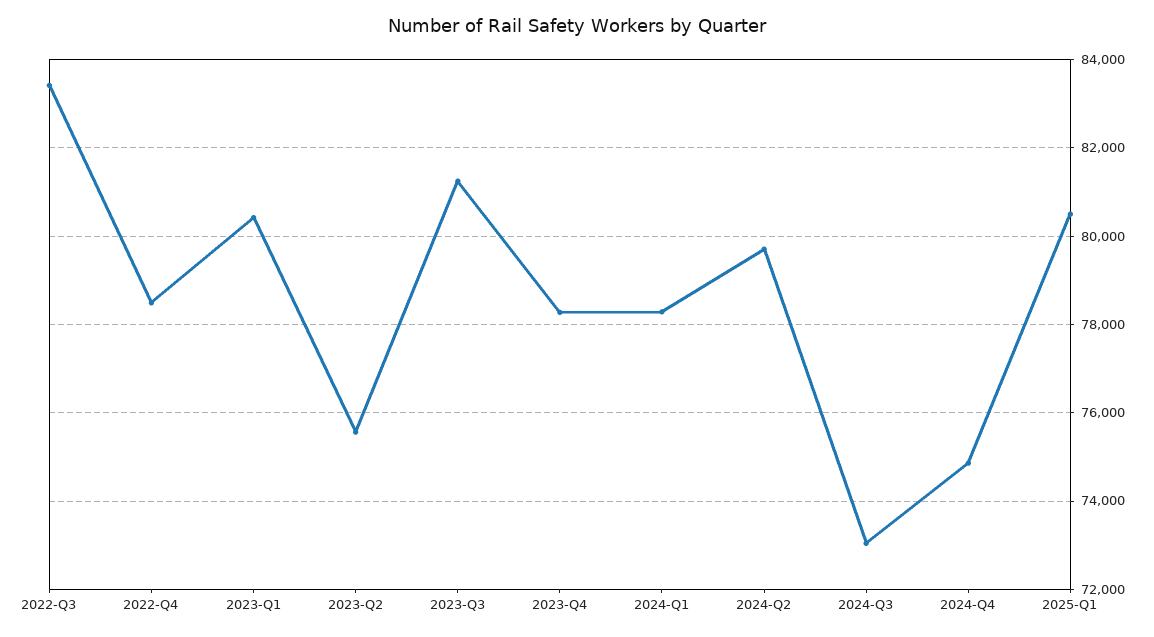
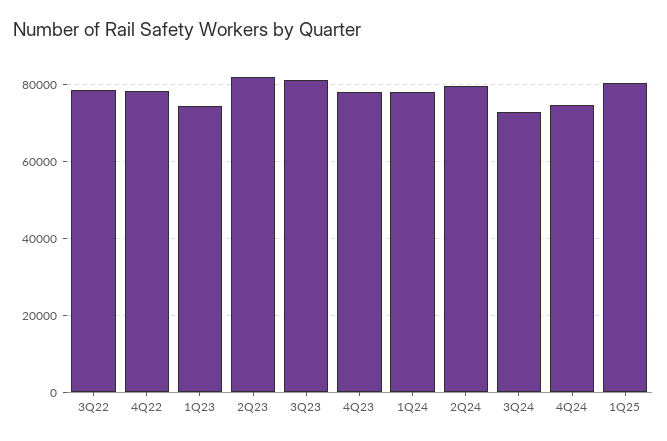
  {
-   "2022-Q3": 83400,
+   "2022-Q3": 78000,
    "2022-Q4": 78400,
-   "2023-Q1": 80400,
+   "2023-Q1": 74000,
-   "2023-Q2": 75600,
+   "2023-Q2": 82000,
    "2023-Q3": 81200,
    "2023-Q4": 78200,
    "2024-Q1": 78200,
    "2024-Q2": 79800,
    "2024-Q3": 73000,
    "2024-Q4": 74800,
    "2025-Q1": 80600
  }

